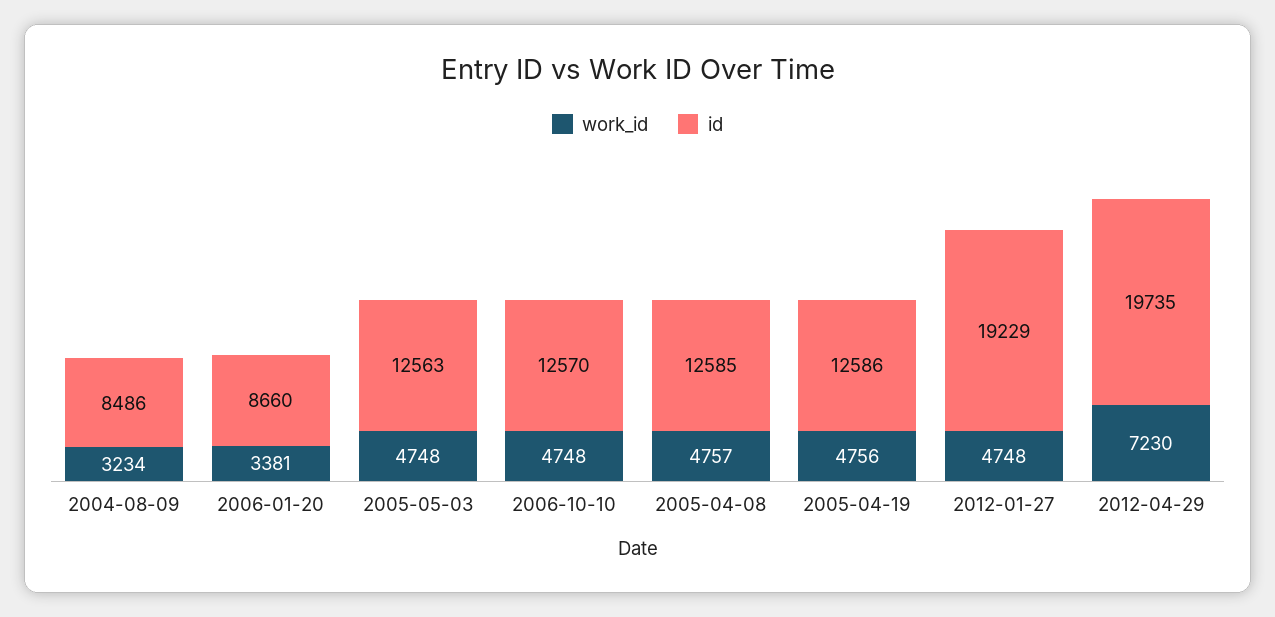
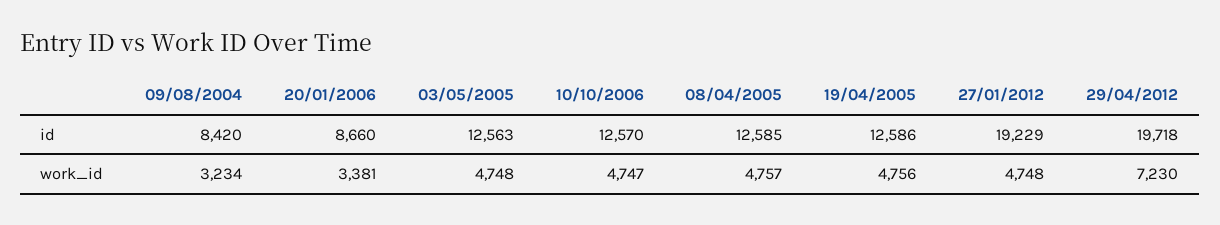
  {
    "work_id": {
      "2004-08-09": 3234,
      "2006-01-20": 3381,
      "2005-05-03": 4748,
-     "2006-10-10": 4748,
+     "2006-10-10": 4747,
      "2005-04-08": 4757,
      "2005-04-19": 4756,
      "2012-01-27": 4748,
      "2012-04-29": 7230
    },
    "id": {
-     "2004-08-09": 8486,
+     "2004-08-09": 8420,
      "2006-01-20": 8660,
      "2005-05-03": 12563,
      "2006-10-10": 12570,
      "2005-04-08": 12585,
      "2005-04-19": 12586,
      "2012-01-27": 19229,
-     "2012-04-29": 19735
+     "2012-04-29": 19718
    }
  }

